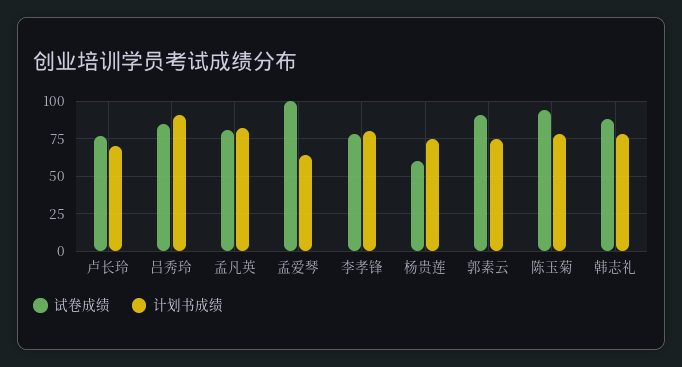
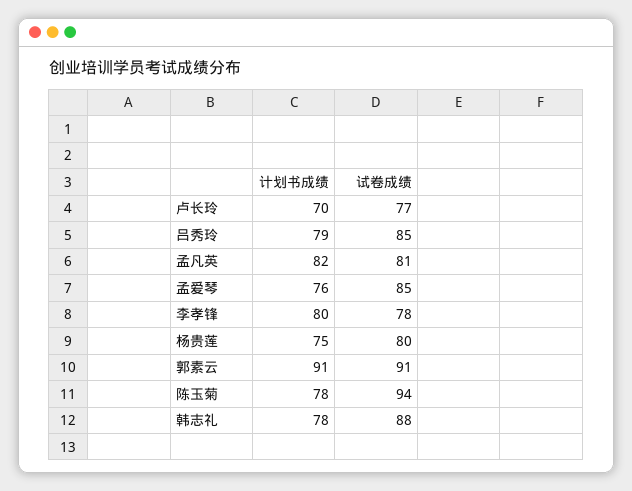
  {
    "试卷成绩": {
      "卢长玲": 77,
      "吕秀玲": 85,
      "孟凡英": 81,
-     "孟爱琴": 100,
+     "孟爱琴": 85,
      "李孝锋": 78,
-     "杨贵莲": 60,
+     "杨贵莲": 80,
      "郭素云": 91,
      "陈玉菊": 94,
      "韩志礼": 88
    },
    "计划书成绩": {
      "卢长玲": 70,
-     "吕秀玲": 90,
+     "吕秀玲": 79,
      "孟凡英": 82,
-     "孟爱琴": 65,
+     "孟爱琴": 76,
      "李孝锋": 80,
      "杨贵莲": 75,
-     "郭素云": 75,
+     "郭素云": 91,
      "陈玉菊": 78,
      "韩志礼": 78
    }
  }

